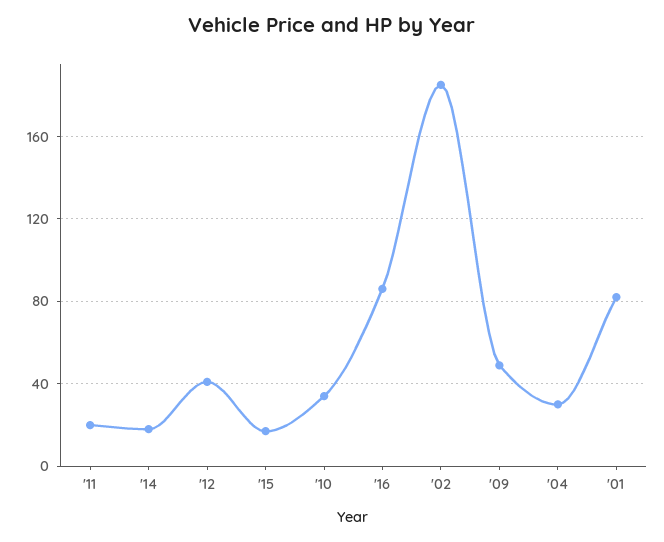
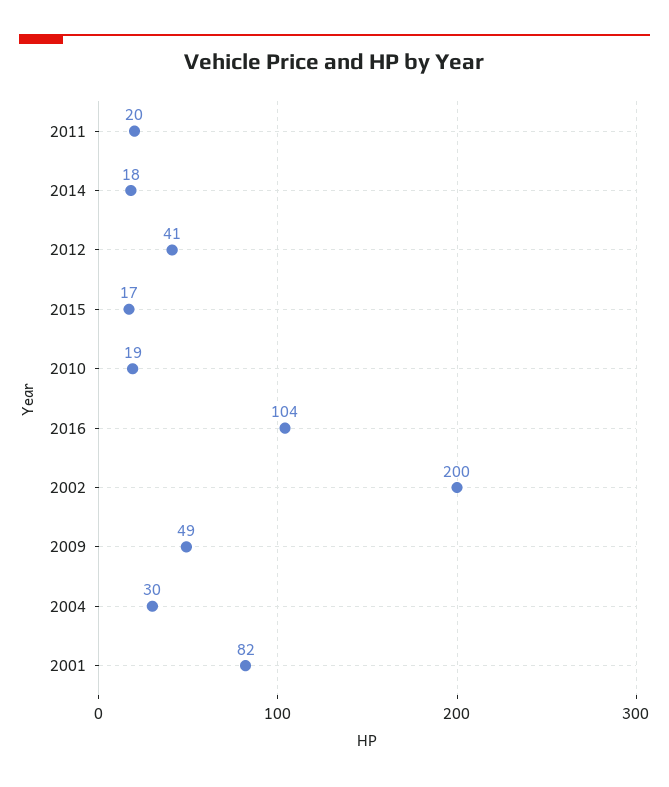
  {
    "'11": 20,
    "'14": 18,
    "'12": 41,
    "'15": 17,
-   "'10": 35,
+   "'10": 19,
-   "'16": 85,
+   "'16": 104,
-   "'02": 185,
+   "'02": 200,
    "'09": 49,
    "'04": 30,
    "'01": 82
  }

